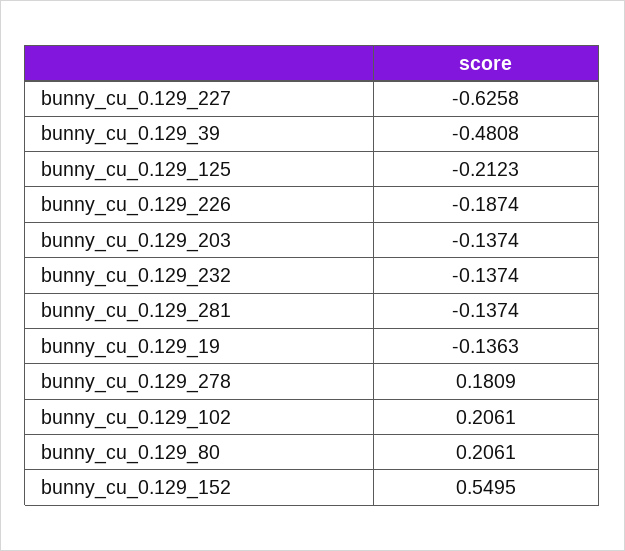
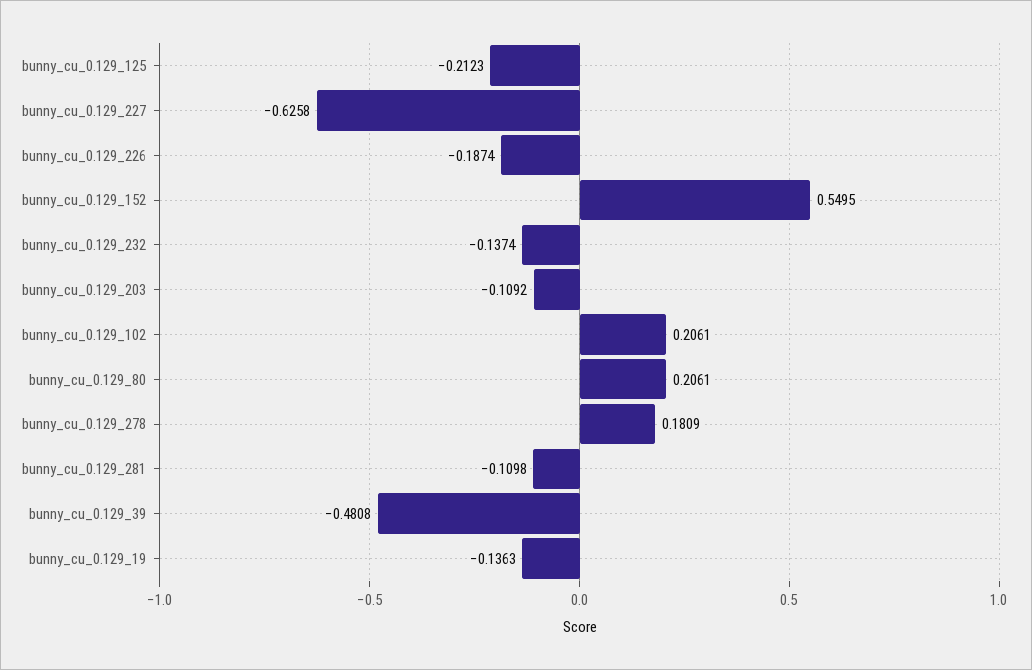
  {
    "bunny_cu_0.129_227": -0.6258,
    "bunny_cu_0.129_39": -0.4808,
    "bunny_cu_0.129_125": -0.2123,
    "bunny_cu_0.129_226": -0.1874,
-   "bunny_cu_0.129_203": -0.1374,
+   "bunny_cu_0.129_203": -0.1092,
    "bunny_cu_0.129_232": -0.1374,
-   "bunny_cu_0.129_281": -0.1374,
+   "bunny_cu_0.129_281": -0.1098,
    "bunny_cu_0.129_19": -0.1363,
    "bunny_cu_0.129_278": 0.1809,
    "bunny_cu_0.129_102": 0.2061,
    "bunny_cu_0.129_80": 0.2061,
    "bunny_cu_0.129_152": 0.5495
  }

